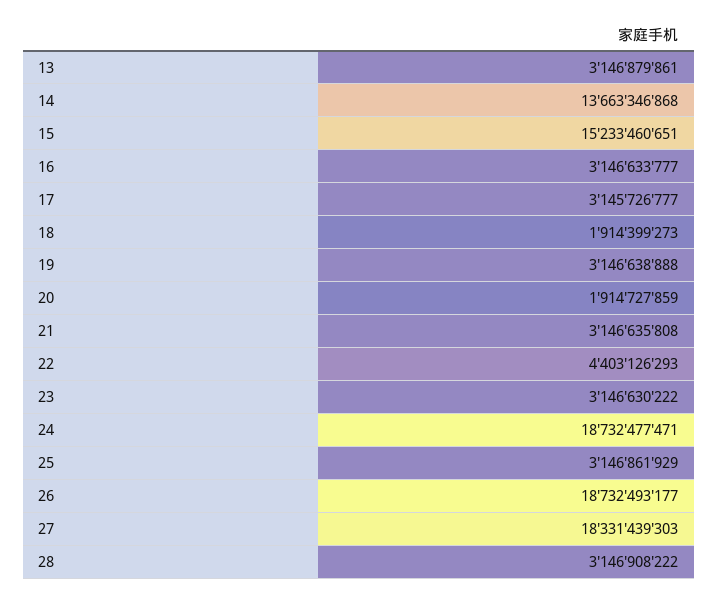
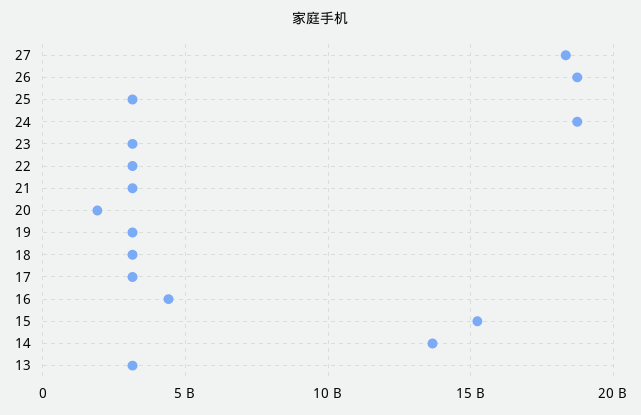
  {
    "13": 3146879861,
    "14": 13663346868,
    "15": 15233460651,
-   "16": 3146633777,
+   "16": 4500000000,
    "17": 3145726777,
-   "18": 1914399273,
+   "18": 3000000000,
    "19": 3146638888,
    "20": 1914727859,
    "21": 3146635808,
-   "22": 4403126293,
+   "22": 3000000000,
    "23": 3146630222,
    "24": 18732477471,
    "25": 3146861929,
    "26": 18732493177,
-   "27": 18331439303,
+   "27": 18331439303
-   "28": 3146908222
  }

